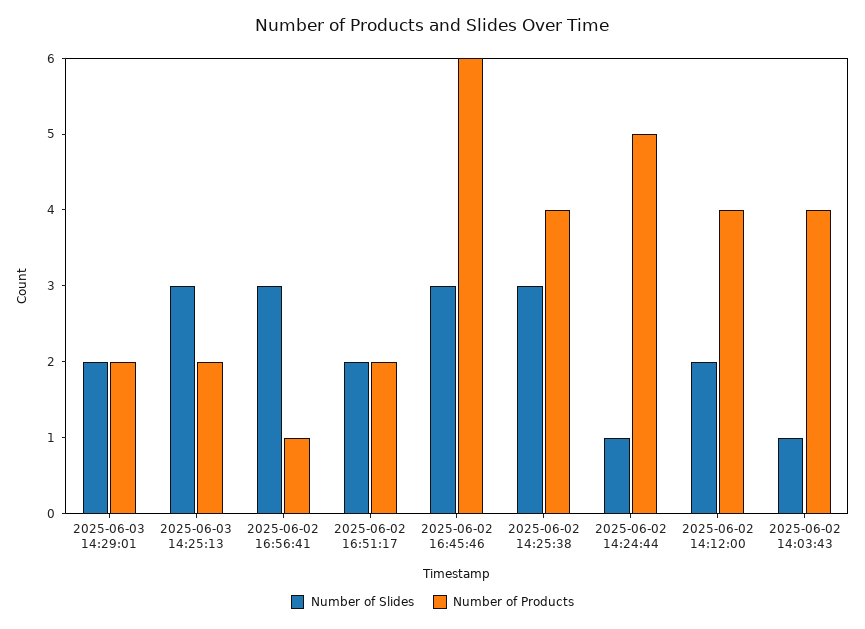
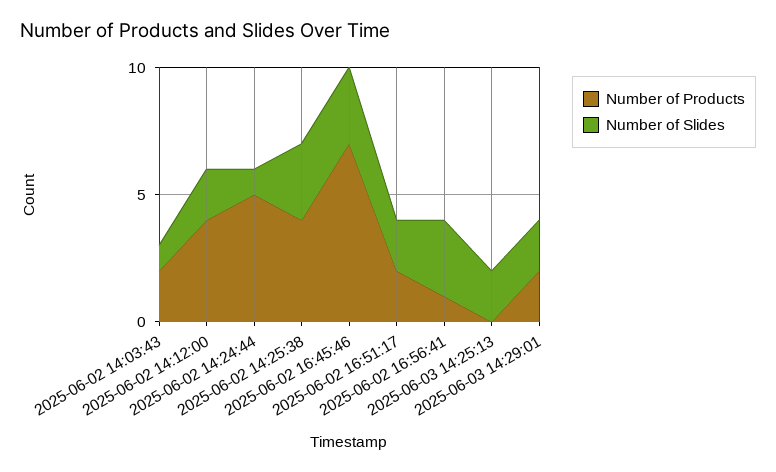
  {
    "Number of Slides": {
      "2025-06-03 14:29:01": 2,
-     "2025-06-03 14:25:13": 3,
+     "2025-06-03 14:25:13": 2,
      "2025-06-02 16:56:41": 3,
      "2025-06-02 16:51:17": 2,
      "2025-06-02 16:45:46": 3,
      "2025-06-02 14:25:38": 3,
      "2025-06-02 14:24:44": 1,
      "2025-06-02 14:12:00": 2,
      "2025-06-02 14:03:43": 1
    },
    "Number of Products": {
      "2025-06-03 14:29:01": 2,
-     "2025-06-03 14:25:13": 2,
+     "2025-06-03 14:25:13": 0,
      "2025-06-02 16:56:41": 1,
      "2025-06-02 16:51:17": 2,
-     "2025-06-02 16:45:46": 6,
+     "2025-06-02 16:45:46": 7,
      "2025-06-02 14:25:38": 4,
      "2025-06-02 14:24:44": 5,
      "2025-06-02 14:12:00": 4,
-     "2025-06-02 14:03:43": 4
+     "2025-06-02 14:03:43": 2
    }
  }

